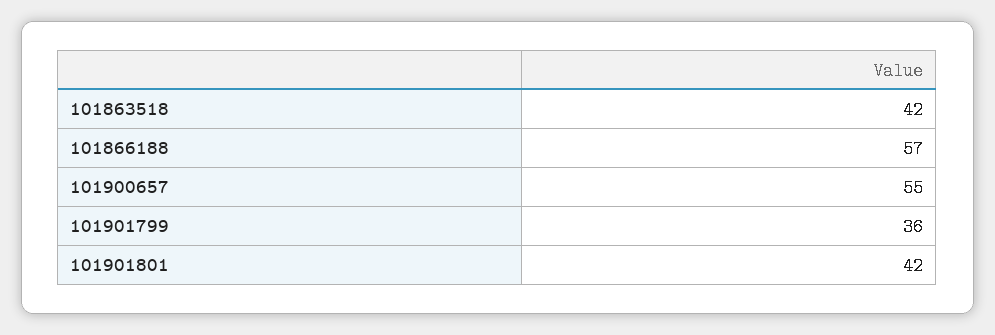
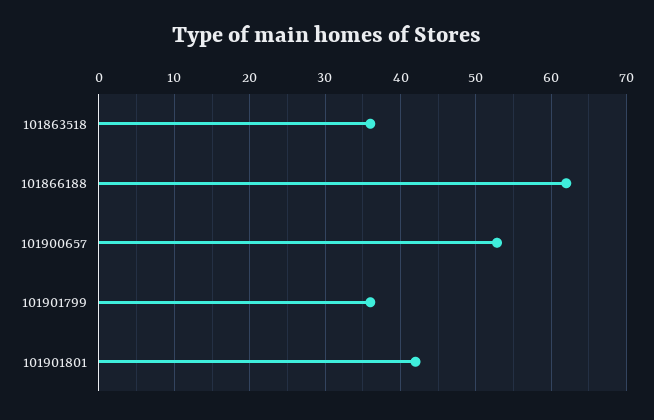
  {
-   "101863518": 42,
+   "101863518": 36,
-   "101866188": 57,
+   "101866188": 62,
-   "101900657": 55,
+   "101900657": 53,
    "101901799": 36,
    "101901801": 42
  }

